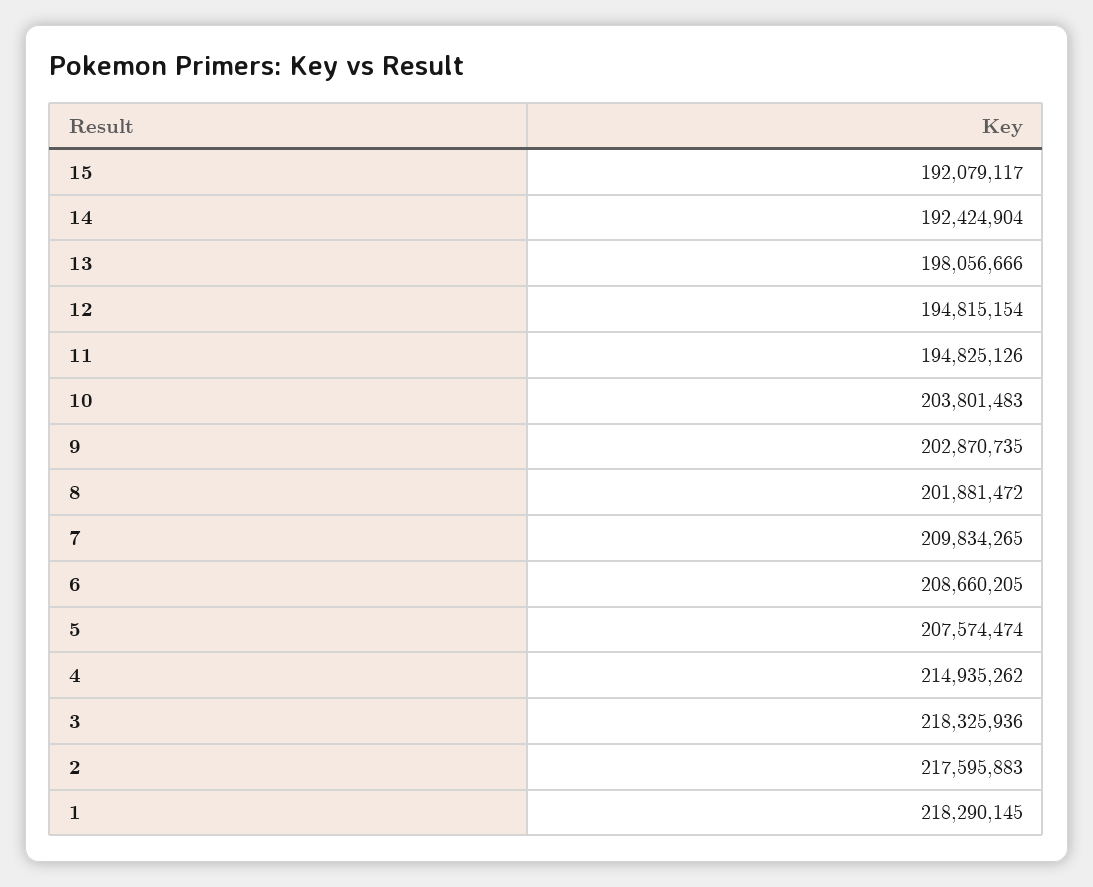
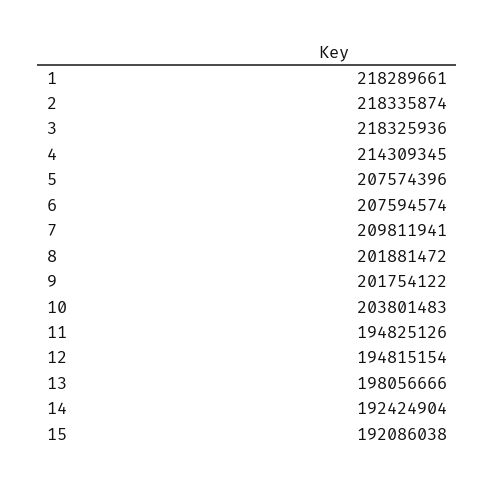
  {
-   "15": 192079117,
+   "15": 192086038,
    "14": 192424904,
    "13": 198056666,
    "12": 194815154,
    "11": 194825126,
    "10": 203801483,
-   "9": 202870735,
+   "9": 201754122,
    "8": 201881472,
-   "7": 209834265,
+   "7": 209811941,
-   "6": 208660205,
+   "6": 207594574,
-   "5": 207574474,
+   "5": 207574396,
-   "4": 214935262,
+   "4": 214309345,
    "3": 218325936,
-   "2": 217595883,
+   "2": 218335874,
-   "1": 218290145
+   "1": 218289661
  }

